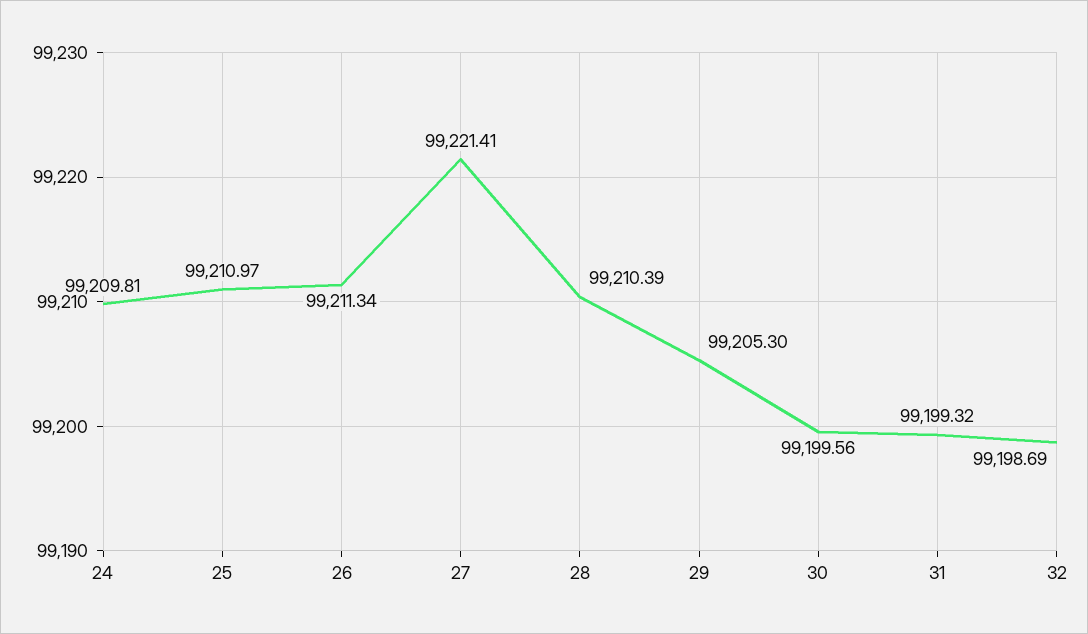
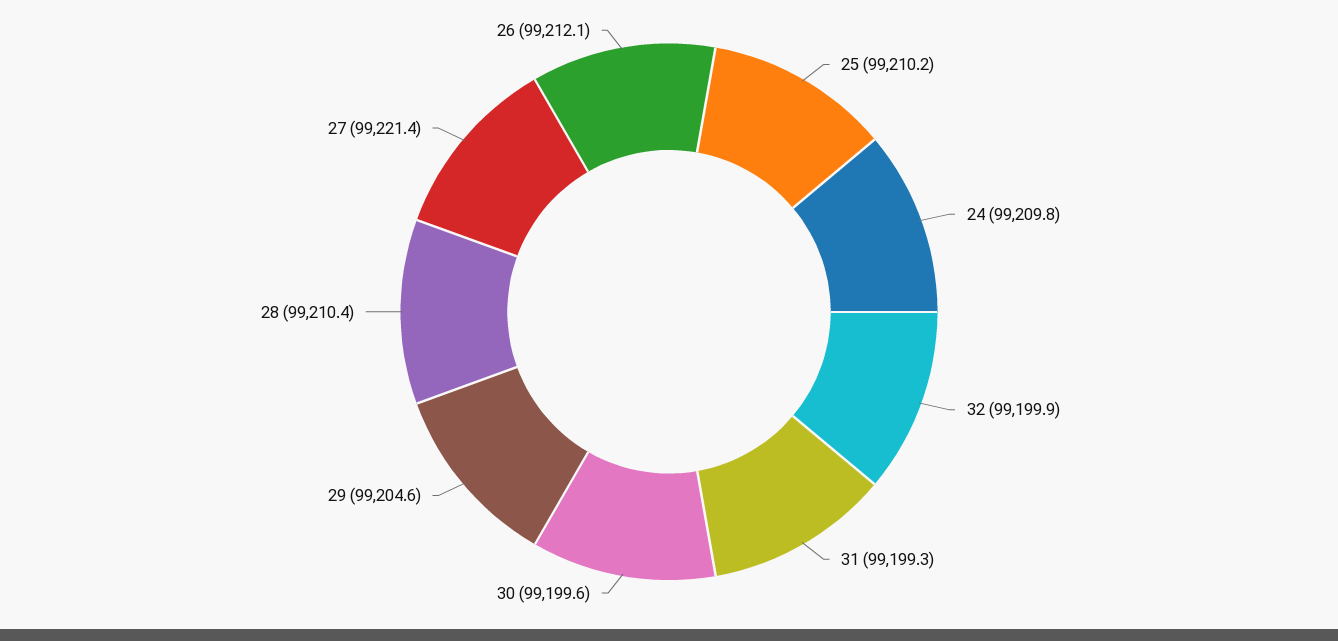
  {
    "24": 99209.81,
-   "25": 99210.97,
+   "25": 99210.2,
-   "26": 99211.34,
+   "26": 99212.1,
    "27": 99221.41,
    "28": 99210.39,
-   "29": 99205.3,
+   "29": 99204.6,
    "30": 99199.56,
    "31": 99199.32,
-   "32": 99198.69
+   "32": 99199.9
  }

